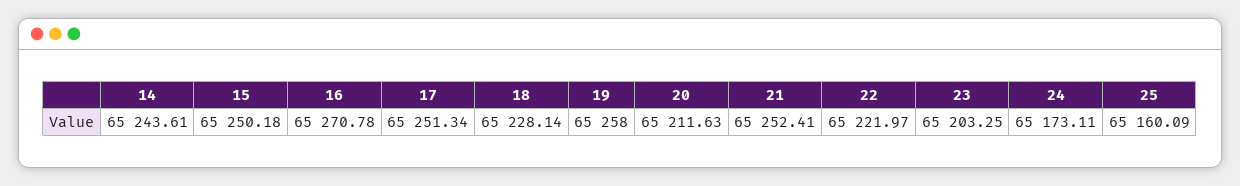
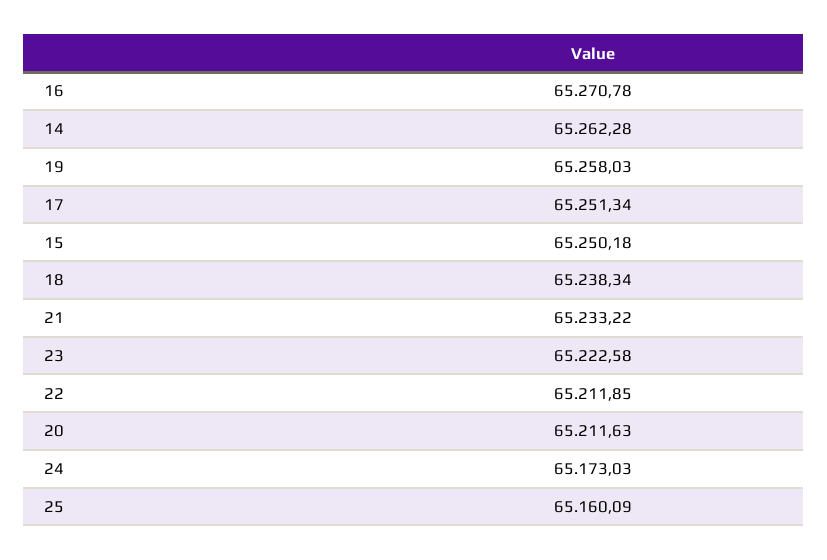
  {
-   "14": 65243.61,
+   "14": 65262.28,
    "15": 65250.18,
    "16": 65270.78,
    "17": 65251.34,
-   "18": 65228.14,
+   "18": 65238.34,
-   "19": 65258,
+   "19": 65258.03,
    "20": 65211.63,
-   "21": 65252.41,
+   "21": 65233.22,
-   "22": 65221.97,
+   "22": 65211.85,
-   "23": 65203.25,
+   "23": 65222.58,
-   "24": 65173.11,
+   "24": 65173.03,
    "25": 65160.09
  }

